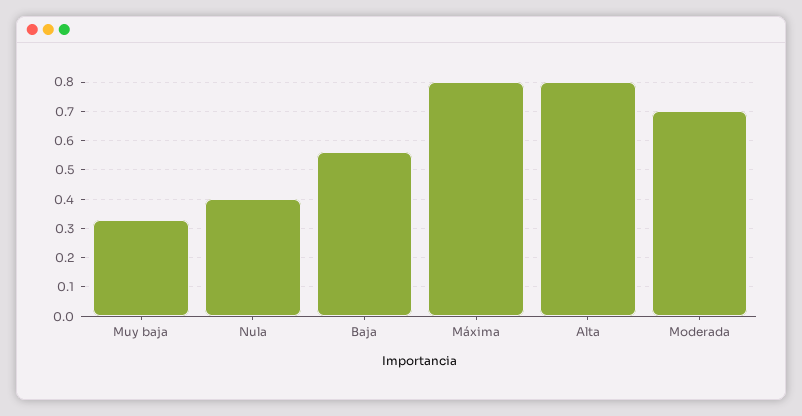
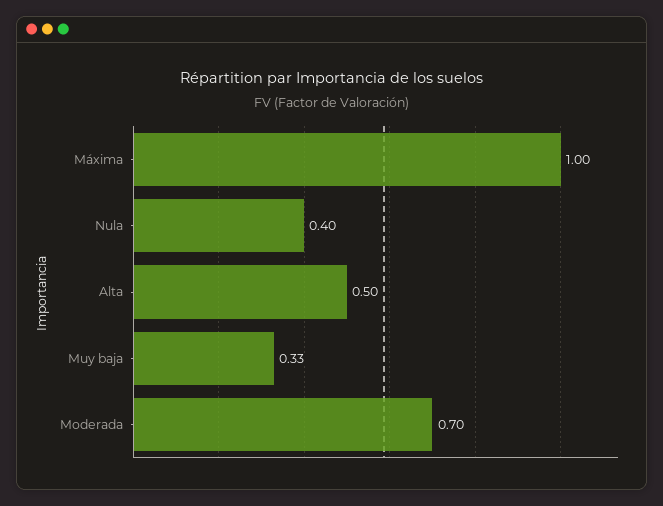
  {
    "Muy baja": 0.33,
    "Nula": 0.4,
-   "Baja": 0.55,
-   "Máxima": 0.8,
+   "Máxima": 1,
-   "Alta": 0.8,
+   "Alta": 0.5,
    "Moderada": 0.7
  }

